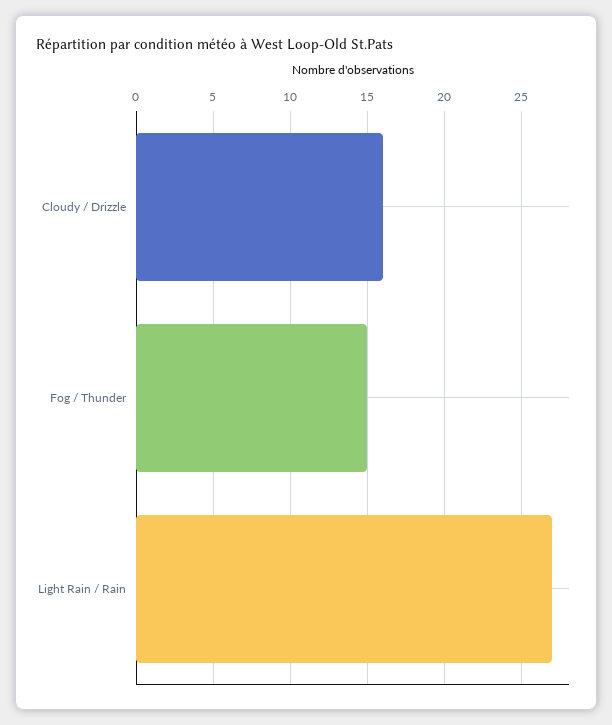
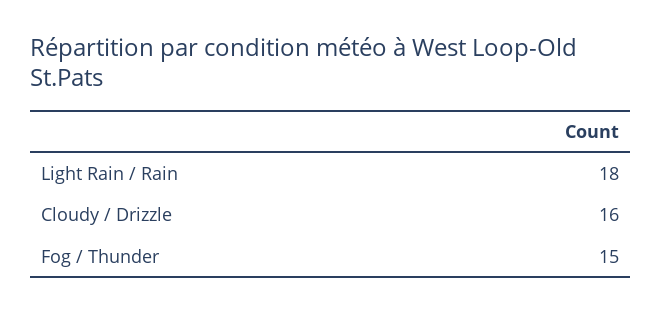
  {
    "Cloudy / Drizzle": 16,
    "Fog / Thunder": 15,
-   "Light Rain / Rain": 27
+   "Light Rain / Rain": 18
  }

